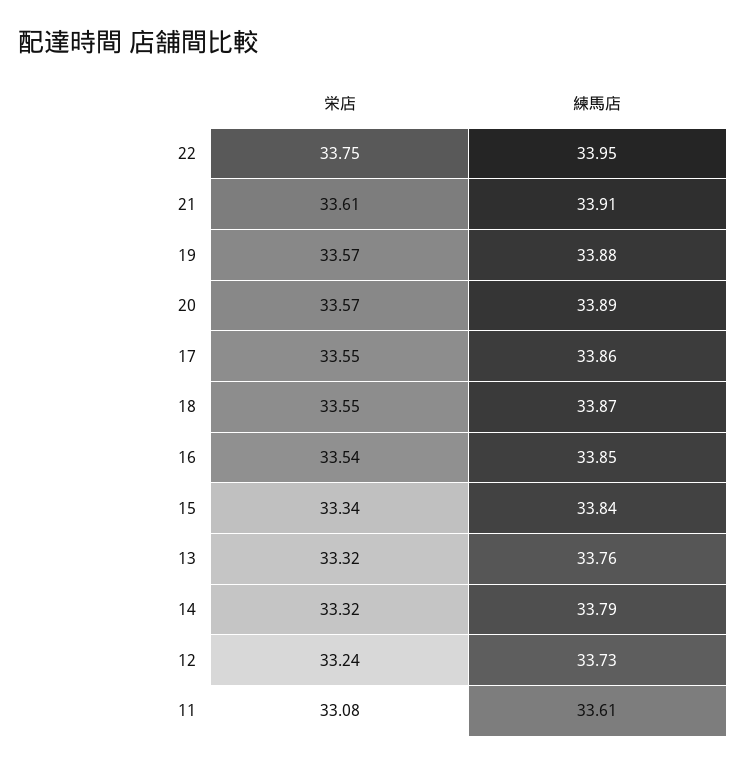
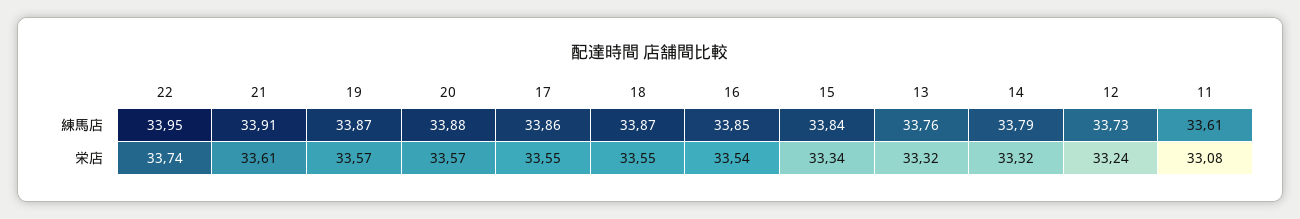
  {
    "栄店": {
-     "22": 33.75,
+     "22": 33.74,
      "21": 33.61,
      "19": 33.57,
      "20": 33.57,
      "17": 33.55,
      "18": 33.55,
      "16": 33.54,
      "15": 33.34,
      "13": 33.32,
      "14": 33.32,
      "12": 33.24,
      "11": 33.08
    },
    "練馬店": {
      "22": 33.95,
      "21": 33.91,
-     "19": 33.88,
+     "19": 33.87,
-     "20": 33.89,
+     "20": 33.88,
      "17": 33.86,
      "18": 33.87,
      "16": 33.85,
      "15": 33.84,
      "13": 33.76,
      "14": 33.79,
      "12": 33.73,
      "11": 33.61
    }
  }

